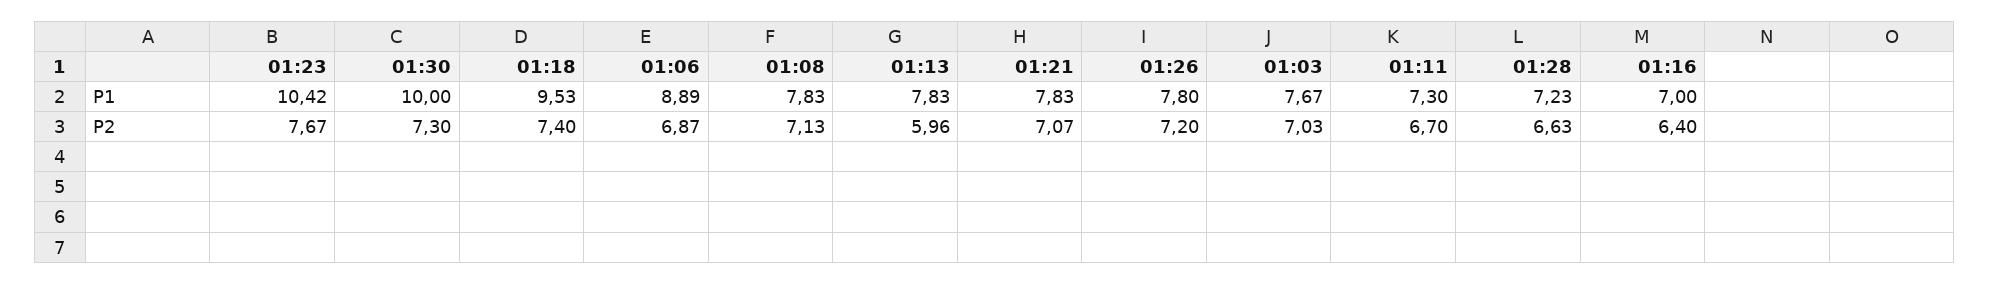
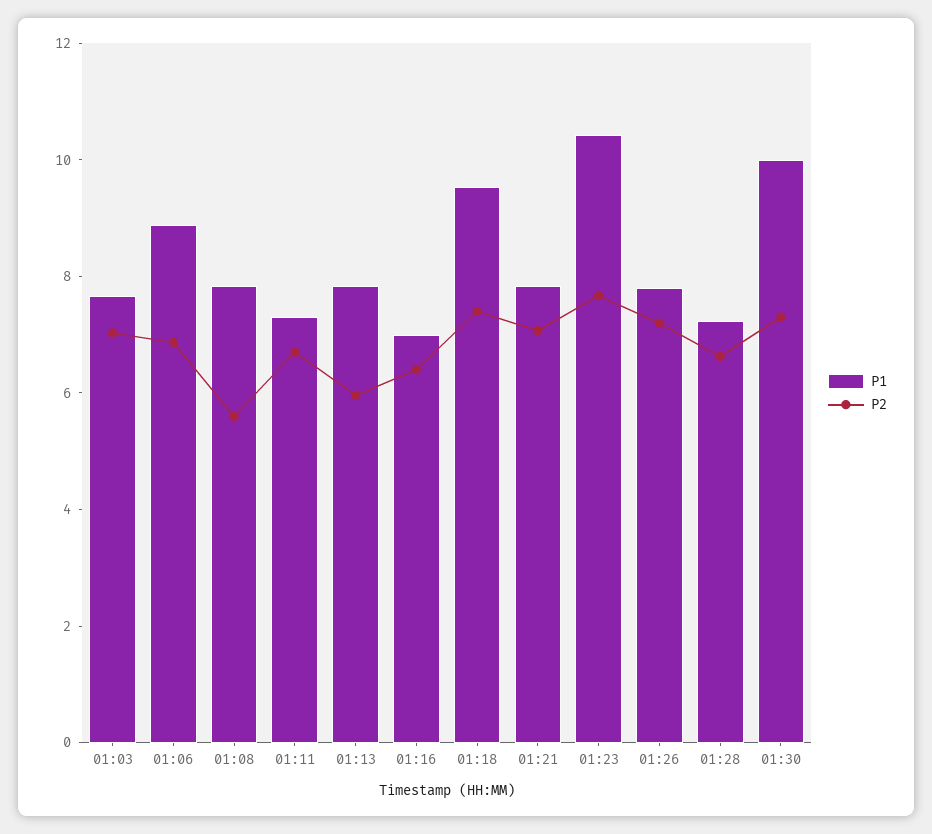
  {
    "P1": {
      "01:23": 10.42,
      "01:30": 10,
      "01:18": 9.53,
      "01:06": 8.89,
      "01:08": 7.83,
      "01:13": 7.83,
      "01:21": 7.83,
      "01:26": 7.8,
      "01:03": 7.67,
      "01:11": 7.3,
      "01:28": 7.23,
      "01:16": 7
    },
    "P2": {
      "01:23": 7.67,
      "01:30": 7.3,
      "01:18": 7.4,
      "01:06": 6.87,
-     "01:08": 7.13,
+     "01:08": 5.5,
      "01:13": 5.96,
      "01:21": 7.07,
      "01:26": 7.2,
      "01:03": 7.03,
      "01:11": 6.7,
      "01:28": 6.63,
      "01:16": 6.4
    }
  }

